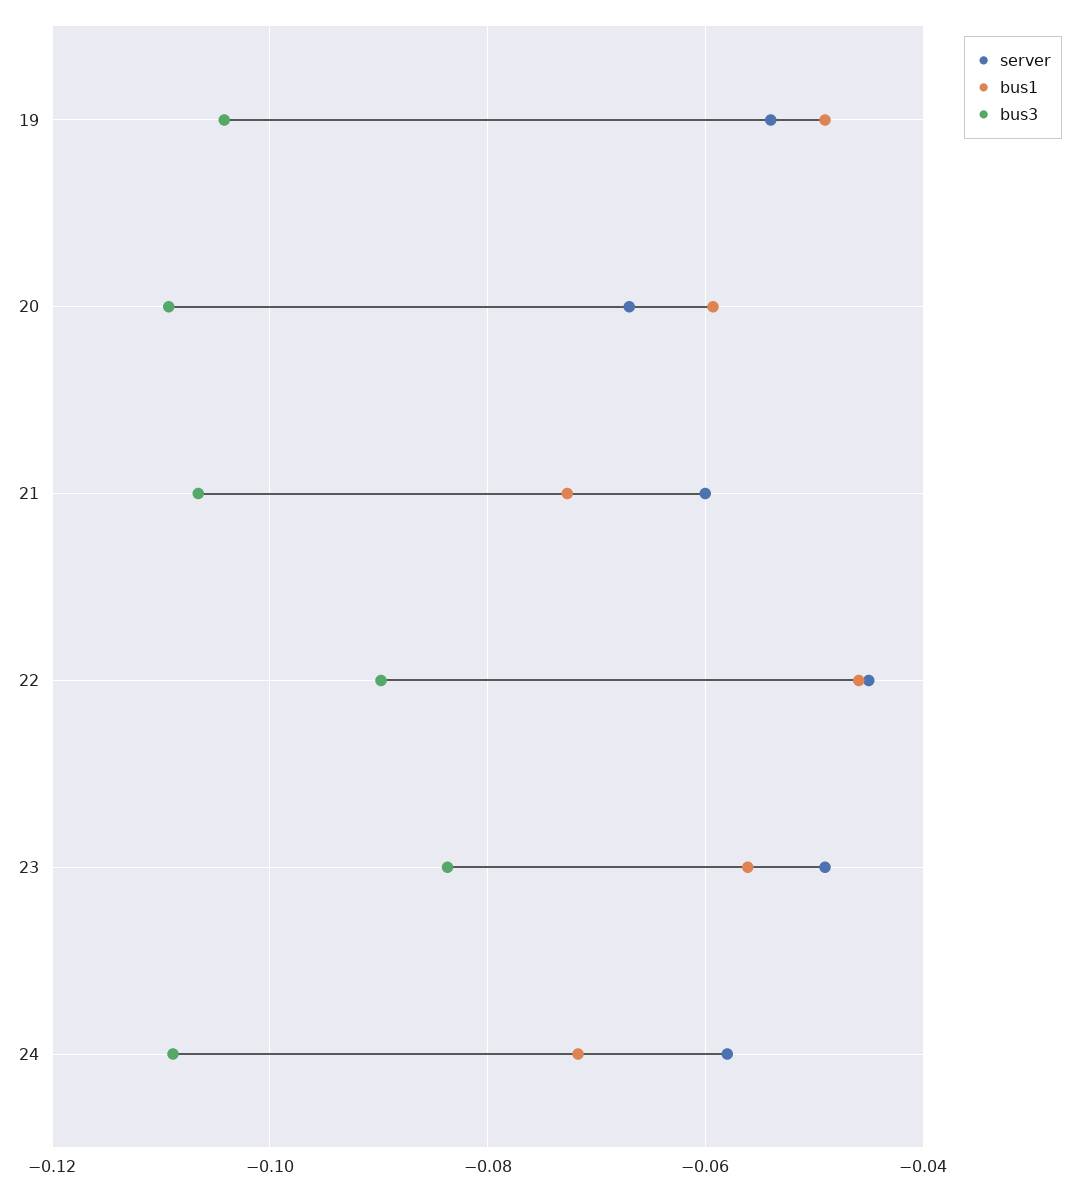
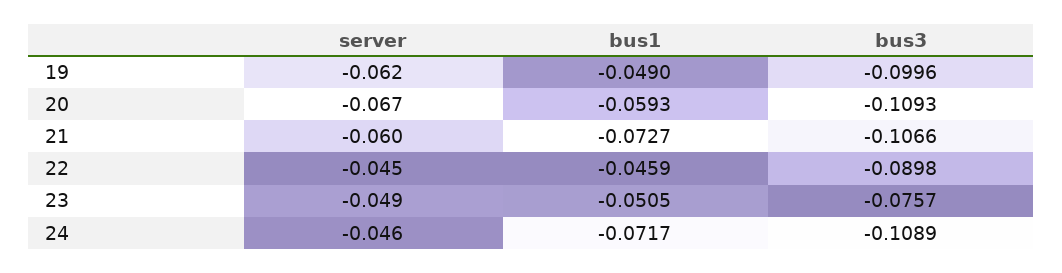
  {
    "server": {
-     "19": -0.054,
+     "19": -0.062,
      "20": -0.067,
      "21": -0.06,
      "22": -0.045,
      "23": -0.049,
-     "24": -0.058
+     "24": -0.046
    },
    "bus1": {
      "19": -0.049,
      "20": -0.0593,
      "21": -0.0727,
      "22": -0.0459,
-     "23": -0.056,
+     "23": -0.0505,
      "24": -0.0717
    },
    "bus3": {
-     "19": -0.104,
+     "19": -0.0996,
      "20": -0.1093,
      "21": -0.1066,
      "22": -0.0898,
-     "23": -0.084,
+     "23": -0.0757,
      "24": -0.1089
    }
  }

